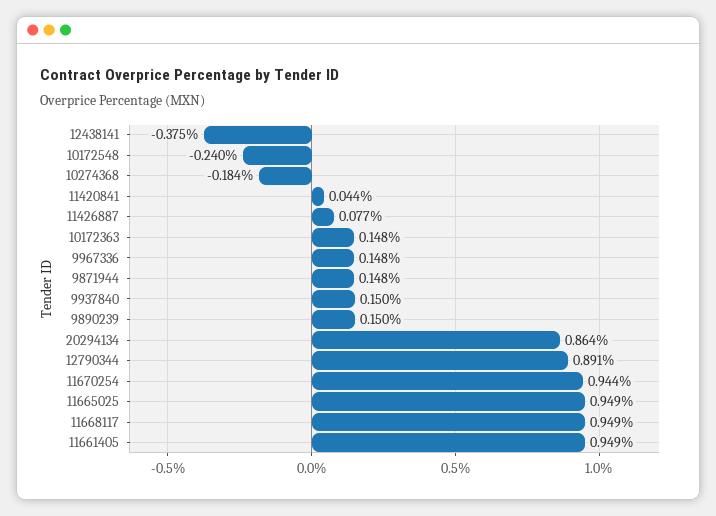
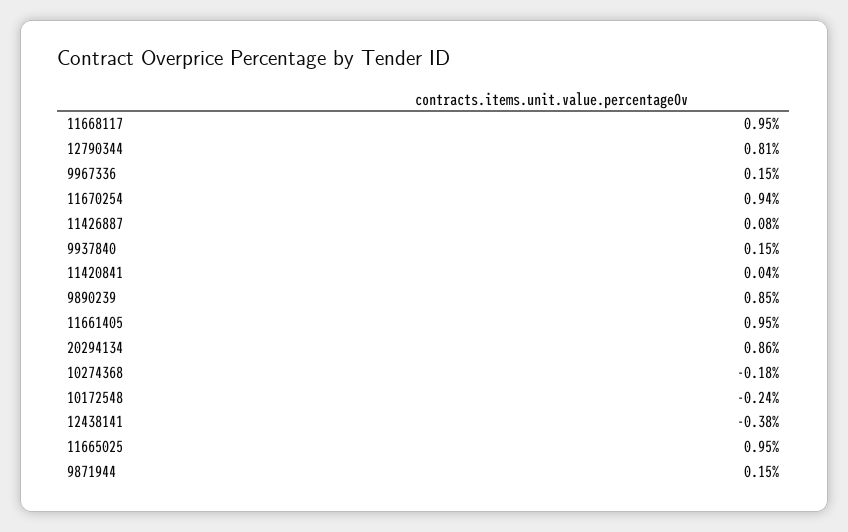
  {
    "12438141": -0.375,
    "10172548": -0.24,
    "10274368": -0.184,
    "11420841": 0.044,
    "11426887": 0.077,
-   "10172363": 0.148,
    "9967336": 0.148,
    "9871944": 0.148,
    "9937840": 0.15,
-   "9890239": 0.15,
+   "9890239": 0.85,
    "20294134": 0.864,
-   "12790344": 0.891,
+   "12790344": 0.81,
    "11670254": 0.944,
    "11665025": 0.949,
    "11668117": 0.949,
    "11661405": 0.949
  }

